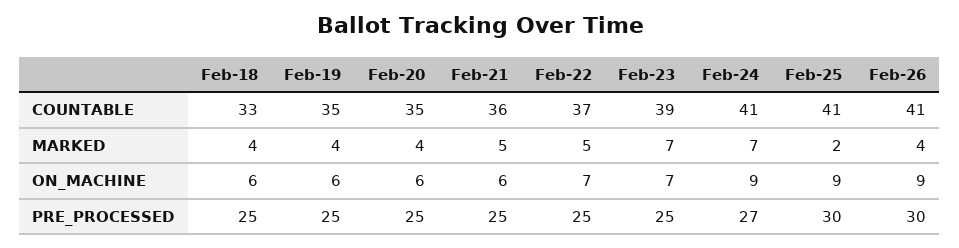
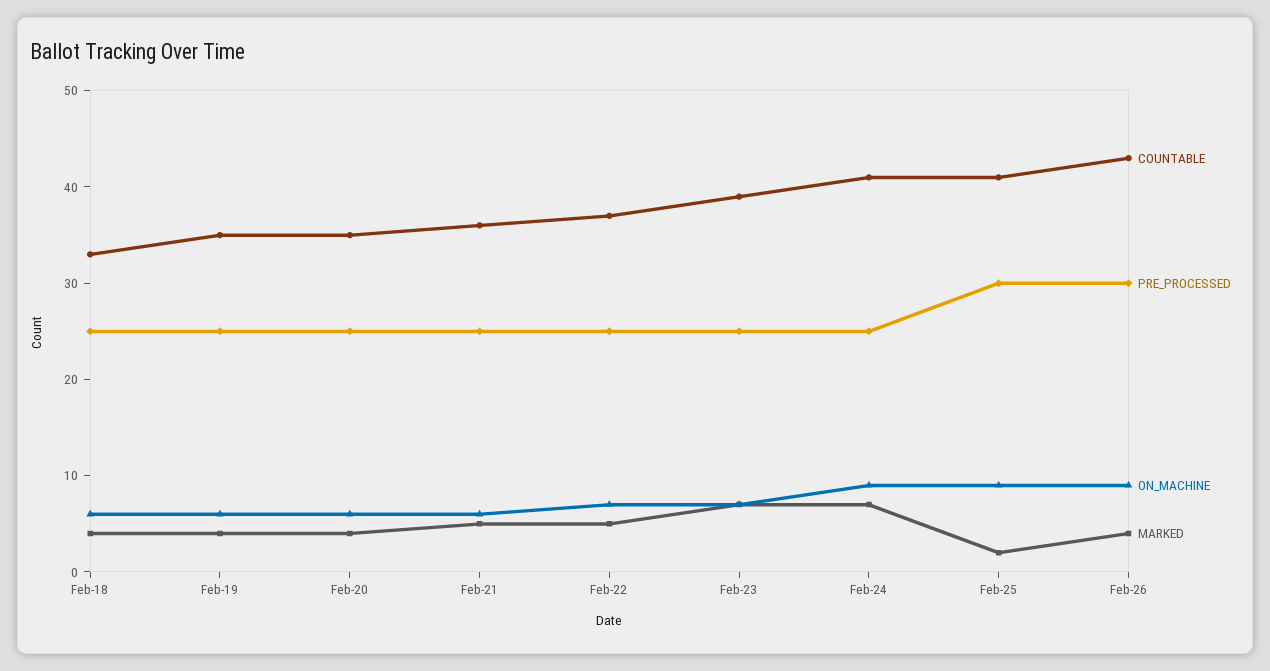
  {
    "COUNTABLE": {
      "Feb-18": 33,
      "Feb-19": 35,
      "Feb-20": 35,
      "Feb-21": 36,
      "Feb-22": 37,
      "Feb-23": 39,
      "Feb-24": 41,
      "Feb-25": 41,
-     "Feb-26": 41
+     "Feb-26": 43
    },
    "MARKED": {
      "Feb-18": 4,
      "Feb-19": 4,
      "Feb-20": 4,
      "Feb-21": 5,
      "Feb-22": 5,
      "Feb-23": 7,
      "Feb-24": 7,
      "Feb-25": 2,
      "Feb-26": 4
    },
    "ON_MACHINE": {
      "Feb-18": 6,
      "Feb-19": 6,
      "Feb-20": 6,
      "Feb-21": 6,
      "Feb-22": 7,
      "Feb-23": 7,
      "Feb-24": 9,
      "Feb-25": 9,
      "Feb-26": 9
    },
    "PRE_PROCESSED": {
      "Feb-18": 25,
      "Feb-19": 25,
      "Feb-20": 25,
      "Feb-21": 25,
      "Feb-22": 25,
      "Feb-23": 25,
-     "Feb-24": 27,
+     "Feb-24": 25,
      "Feb-25": 30,
      "Feb-26": 30
    }
  }

